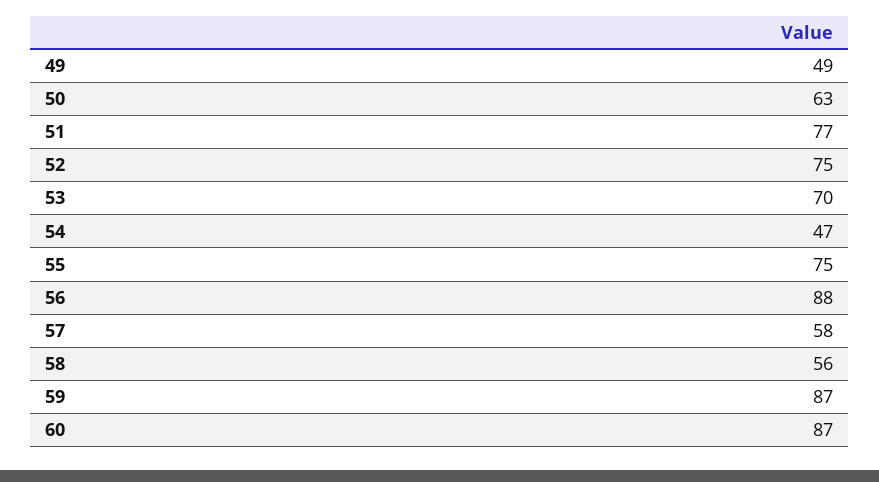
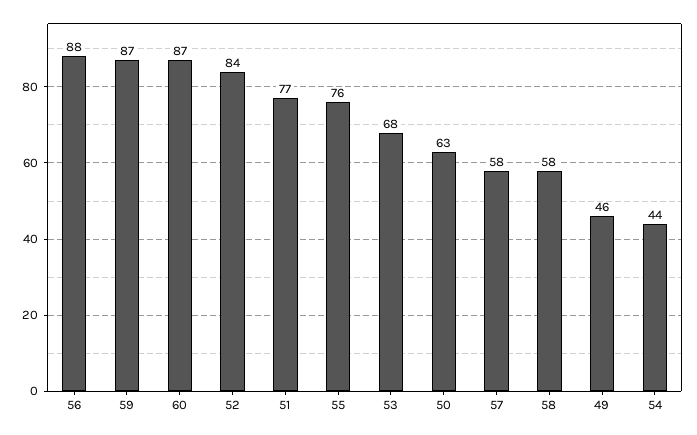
  {
-   "49": 49,
+   "49": 46,
    "50": 63,
    "51": 77,
-   "52": 75,
+   "52": 84,
-   "53": 70,
+   "53": 68,
-   "54": 47,
+   "54": 44,
-   "55": 75,
+   "55": 76,
    "56": 88,
    "57": 58,
-   "58": 56,
+   "58": 58,
    "59": 87,
    "60": 87
  }

